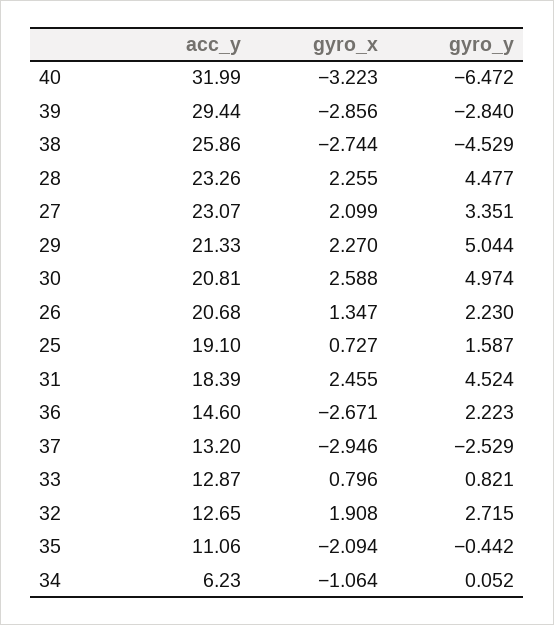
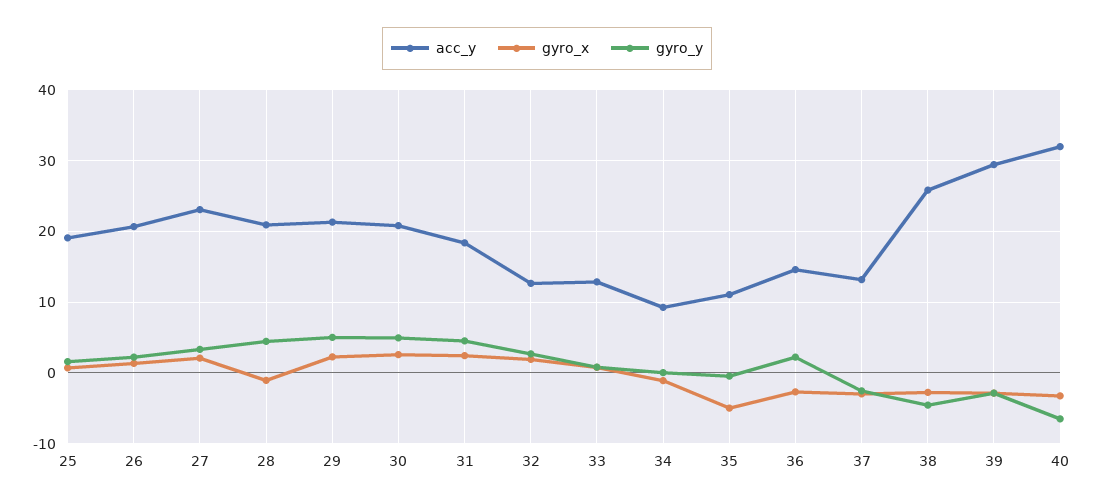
  {
    "acc_y": {
      "40": 31.99,
      "39": 29.44,
      "38": 25.86,
-     "28": 23.26,
+     "28": 21,
      "27": 23.07,
      "29": 21.33,
      "30": 20.81,
      "26": 20.68,
      "25": 19.1,
      "31": 18.39,
      "36": 14.6,
      "37": 13.2,
      "33": 12.87,
      "32": 12.65,
      "35": 11.06,
-     "34": 6.23
+     "34": 9
    },
    "gyro_x": {
      "40": -3.223,
      "39": -2.856,
      "38": -2.744,
-     "28": 2.255,
+     "28": -1,
      "27": 2.099,
      "29": 2.27,
      "30": 2.588,
      "26": 1.347,
      "25": 0.727,
      "31": 2.455,
      "36": -2.671,
      "37": -2.946,
      "33": 0.796,
      "32": 1.908,
-     "35": -2.094,
+     "35": -5,
      "34": -1.064
    },
    "gyro_y": {
      "40": -6.472,
      "39": -2.84,
      "38": -4.529,
      "28": 4.477,
      "27": 3.351,
      "29": 5.044,
      "30": 4.974,
      "26": 2.23,
      "25": 1.587,
      "31": 4.524,
      "36": 2.223,
      "37": -2.529,
      "33": 0.821,
      "32": 2.715,
      "35": -0.442,
      "34": 0.052
    }
  }

